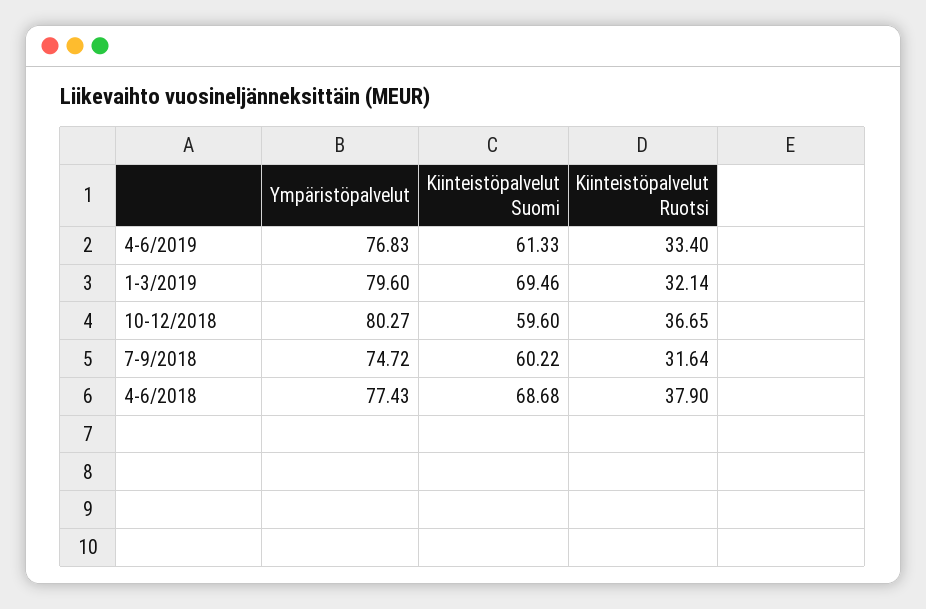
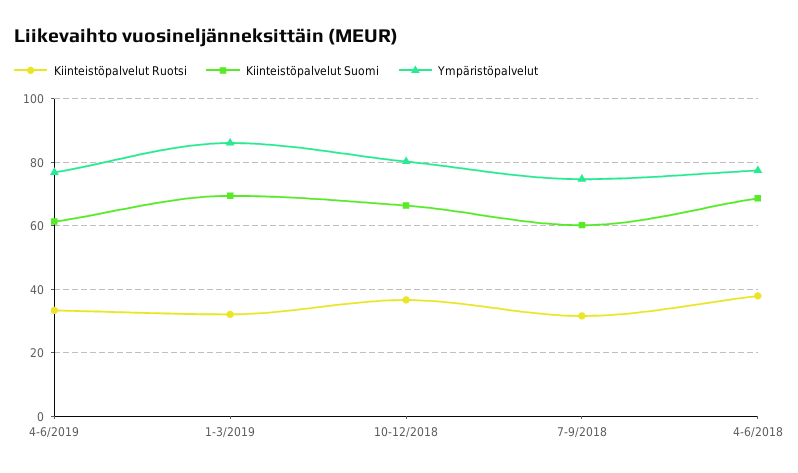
  {
    "Ympäristöpalvelut": {
      "4-6/2019": 76.83,
-     "1-3/2019": 79.6,
+     "1-3/2019": 86,
      "10-12/2018": 80.27,
      "7-9/2018": 74.72,
      "4-6/2018": 77.43
    },
    "Kiinteistöpalvelut Suomi": {
      "4-6/2019": 61.33,
      "1-3/2019": 69.46,
-     "10-12/2018": 59.6,
+     "10-12/2018": 66,
      "7-9/2018": 60.22,
      "4-6/2018": 68.68
    },
    "Kiinteistöpalvelut Ruotsi": {
      "4-6/2019": 33.4,
      "1-3/2019": 32.14,
      "10-12/2018": 36.65,
      "7-9/2018": 31.64,
      "4-6/2018": 37.9
    }
  }

